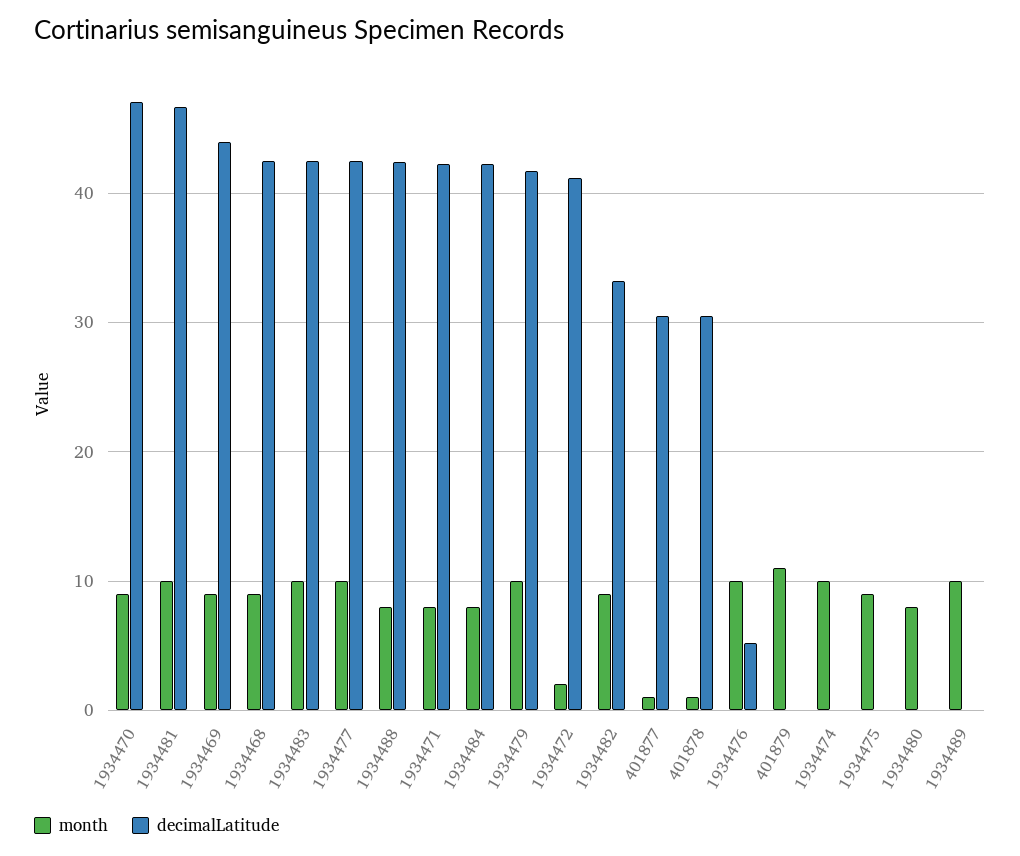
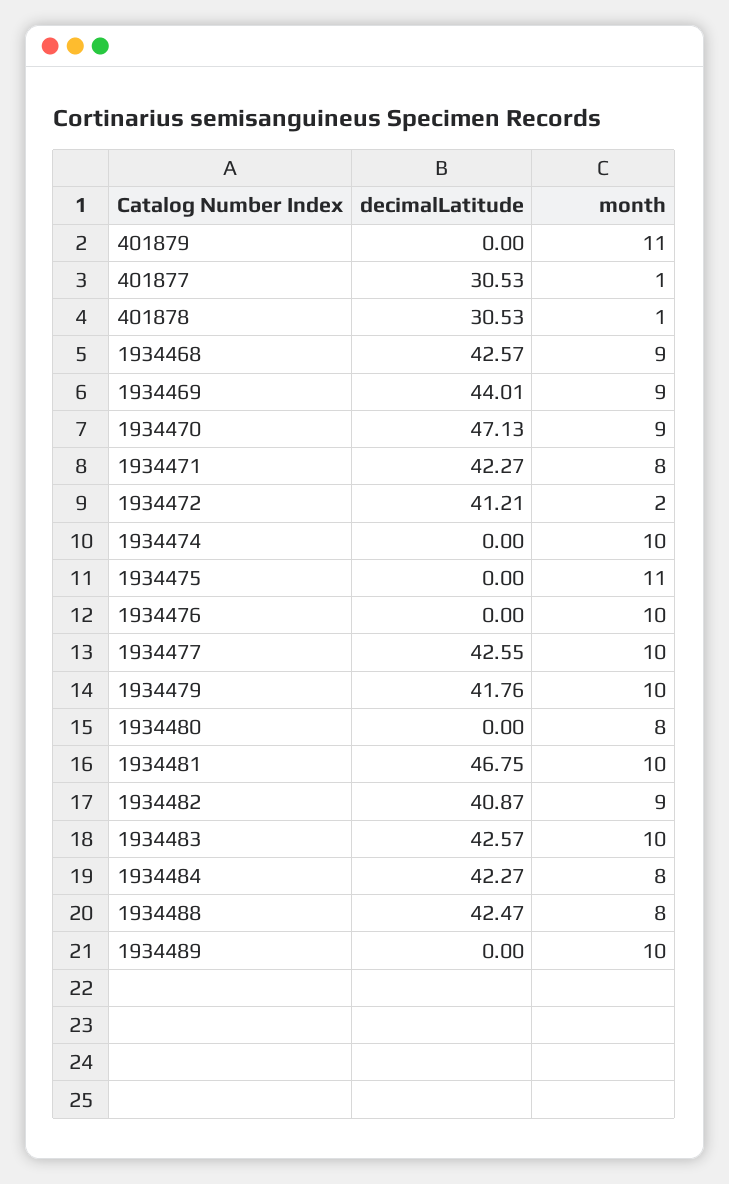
  {
    "month": {
      "1934470": 9,
      "1934481": 10,
      "1934469": 9,
      "1934468": 9,
      "1934483": 10,
      "1934477": 10,
      "1934488": 8,
      "1934471": 8,
      "1934484": 8,
      "1934479": 10,
      "1934472": 2,
      "1934482": 9,
      "401877": 1,
      "401878": 1,
      "1934476": 10,
      "401879": 11,
      "1934474": 10,
-     "1934475": 9,
+     "1934475": 11,
      "1934480": 8,
      "1934489": 10
    },
    "decimalLatitude": {
      "1934470": 47.13,
      "1934481": 46.75,
      "1934469": 44.01,
      "1934468": 42.57,
      "1934483": 42.57,
      "1934477": 42.55,
      "1934488": 42.47,
      "1934471": 42.27,
      "1934484": 42.27,
      "1934479": 41.76,
      "1934472": 41.21,
-     "1934482": 33,
+     "1934482": 40.87,
      "401877": 30.53,
      "401878": 30.53,
-     "1934476": 5,
+     "1934476": 0,
      "401879": 0,
      "1934474": 0,
      "1934475": 0,
      "1934480": 0,
      "1934489": 0
    }
  }

